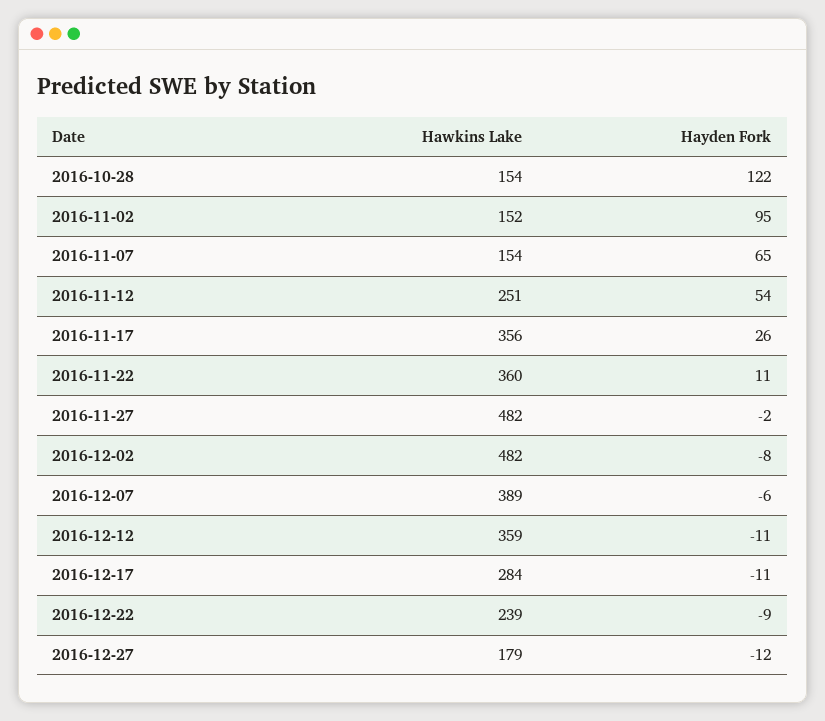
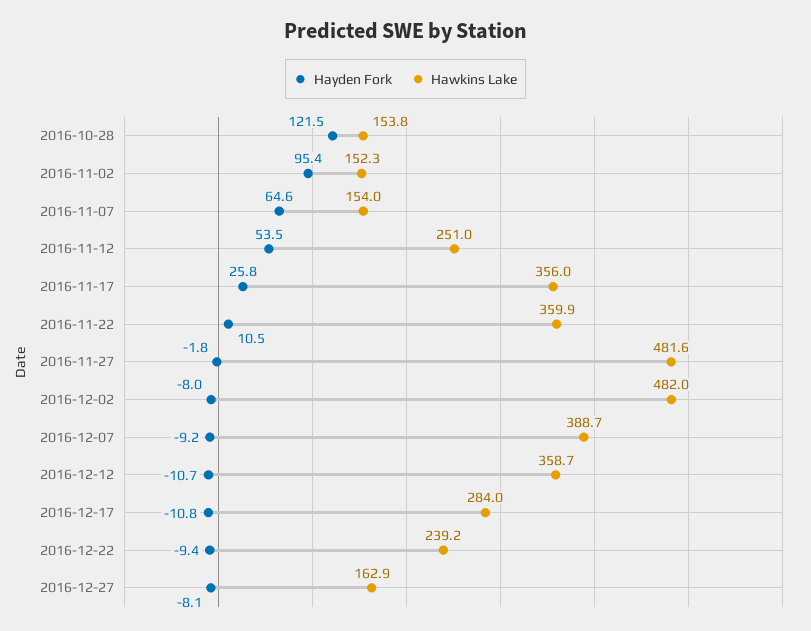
  {
    "Hawkins Lake": {
      "2016-10-28": 153.8,
      "2016-11-02": 152.3,
      "2016-11-07": 154,
      "2016-11-12": 251,
      "2016-11-17": 356,
      "2016-11-22": 359.9,
      "2016-11-27": 481.6,
      "2016-12-02": 482,
      "2016-12-07": 388.7,
      "2016-12-12": 358.7,
      "2016-12-17": 284,
      "2016-12-22": 239.2,
-     "2016-12-27": 179
+     "2016-12-27": 162.9
    },
    "Hayden Fork": {
      "2016-10-28": 121.5,
      "2016-11-02": 95.4,
      "2016-11-07": 64.6,
      "2016-11-12": 53.5,
      "2016-11-17": 25.8,
      "2016-11-22": 10.5,
      "2016-11-27": -1.8,
      "2016-12-02": -8,
-     "2016-12-07": -6,
+     "2016-12-07": -9.2,
      "2016-12-12": -10.7,
      "2016-12-17": -10.8,
      "2016-12-22": -9.4,
-     "2016-12-27": -12
+     "2016-12-27": -8.1
    }
  }

